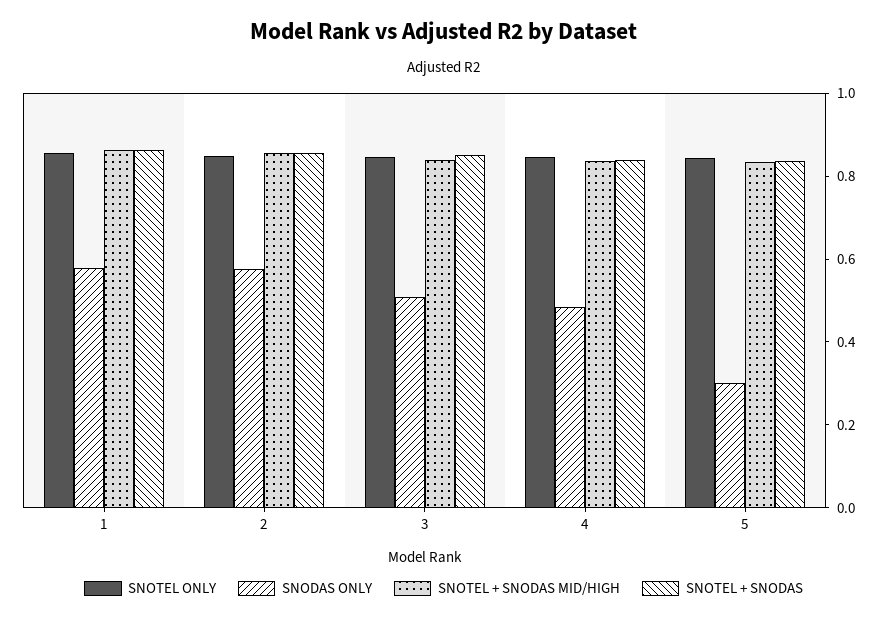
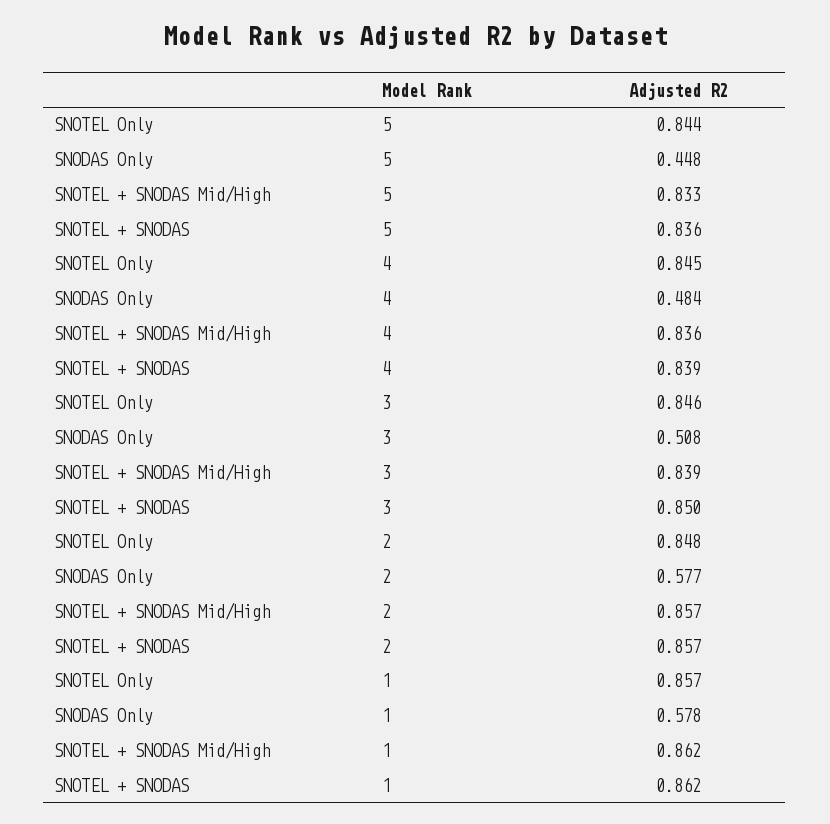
  {
    "SNOTEL ONLY": {
      "1": 0.857,
      "2": 0.848,
      "3": 0.846,
      "4": 0.845,
      "5": 0.844
    },
    "SNODAS ONLY": {
      "1": 0.578,
      "2": 0.577,
      "3": 0.508,
      "4": 0.484,
-     "5": 0.3
+     "5": 0.448
    },
    "SNOTEL + SNODAS MID/HIGH": {
      "1": 0.862,
      "2": 0.857,
      "3": 0.839,
      "4": 0.836,
      "5": 0.833
    },
    "SNOTEL + SNODAS": {
      "1": 0.862,
      "2": 0.857,
      "3": 0.85,
      "4": 0.839,
      "5": 0.836
    }
  }

